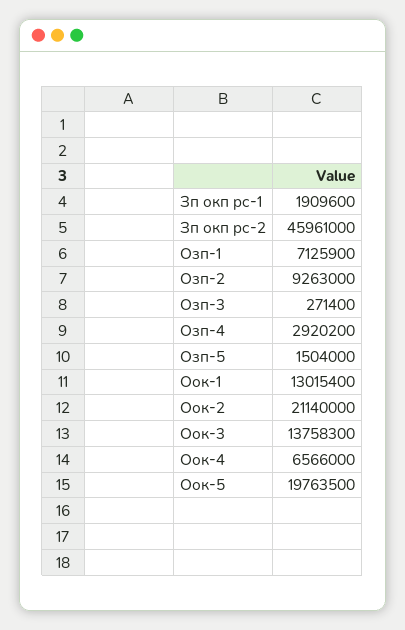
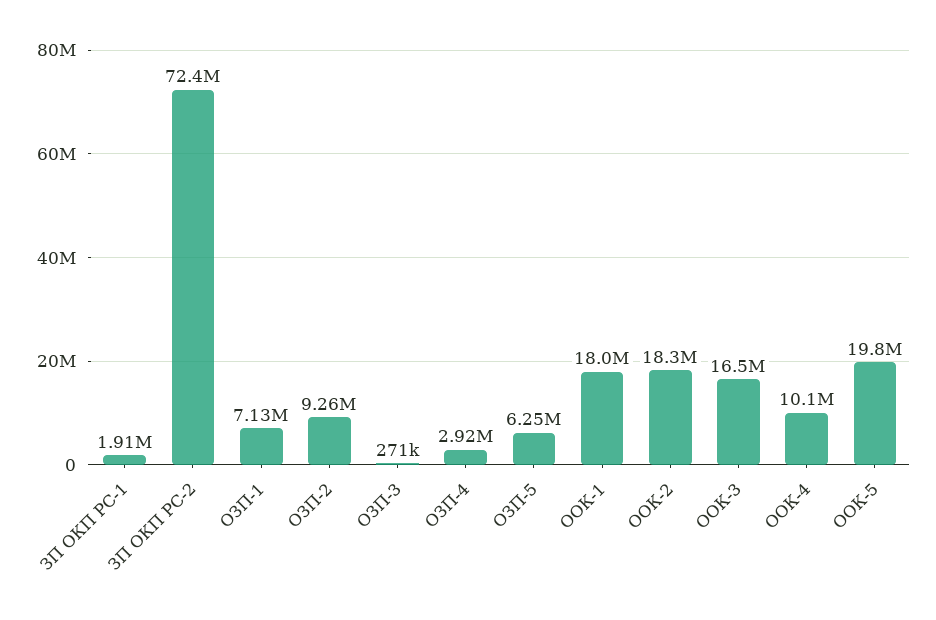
  {
    "Зп окп рс-1": 1909600,
-   "Зп окп рс-2": 45961000,
+   "Зп окп рс-2": 72400000,
    "Озп-1": 7125900,
    "Озп-2": 9263000,
    "Озп-3": 271400,
    "Озп-4": 2920200,
-   "Озп-5": 1504000,
+   "Озп-5": 6250000,
-   "Оок-1": 13015400,
+   "Оок-1": 18000000,
-   "Оок-2": 21140000,
+   "Оок-2": 18300000,
-   "Оок-3": 13758300,
+   "Оок-3": 16500000,
-   "Оок-4": 6566000,
+   "Оок-4": 10100000,
    "Оок-5": 19763500
  }

